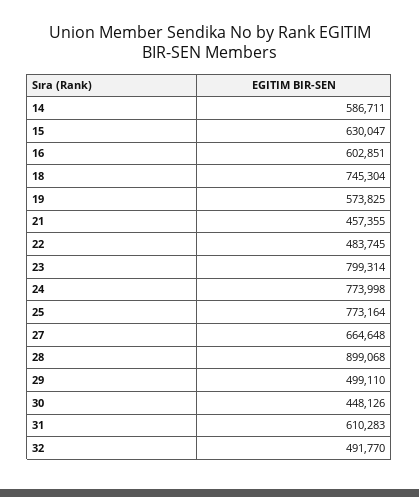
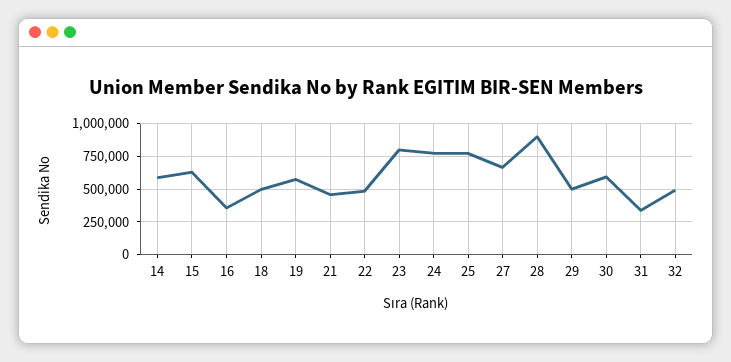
  {
    "14": 586711,
    "15": 630047,
-   "16": 602851,
+   "16": 350000,
-   "18": 745304,
+   "18": 500000,
    "19": 573825,
    "21": 457355,
    "22": 483745,
    "23": 799314,
    "24": 773998,
    "25": 773164,
    "27": 664648,
    "28": 899068,
    "29": 499110,
-   "30": 448126,
+   "30": 600000,
-   "31": 610283,
+   "31": 350000,
    "32": 491770
  }

